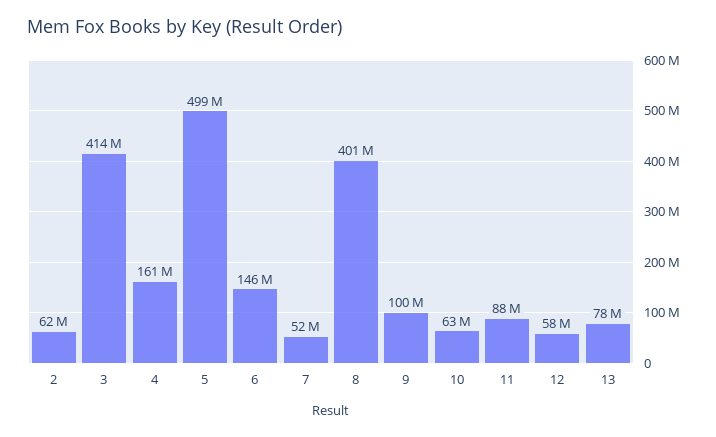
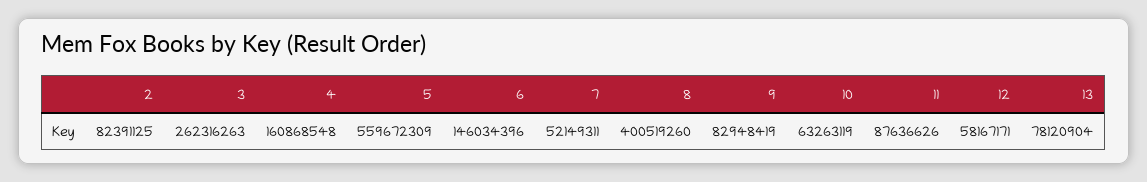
  {
-   "2": 62000000,
+   "2": 82391125,
-   "3": 414000000,
+   "3": 262316263,
    "4": 160868548,
-   "5": 499000000,
+   "5": 559672309,
    "6": 146034396,
    "7": 52149311,
    "8": 400519260,
-   "9": 100000000,
+   "9": 82948419,
    "10": 63263119,
    "11": 87636626,
    "12": 58167171,
    "13": 78120904
  }

